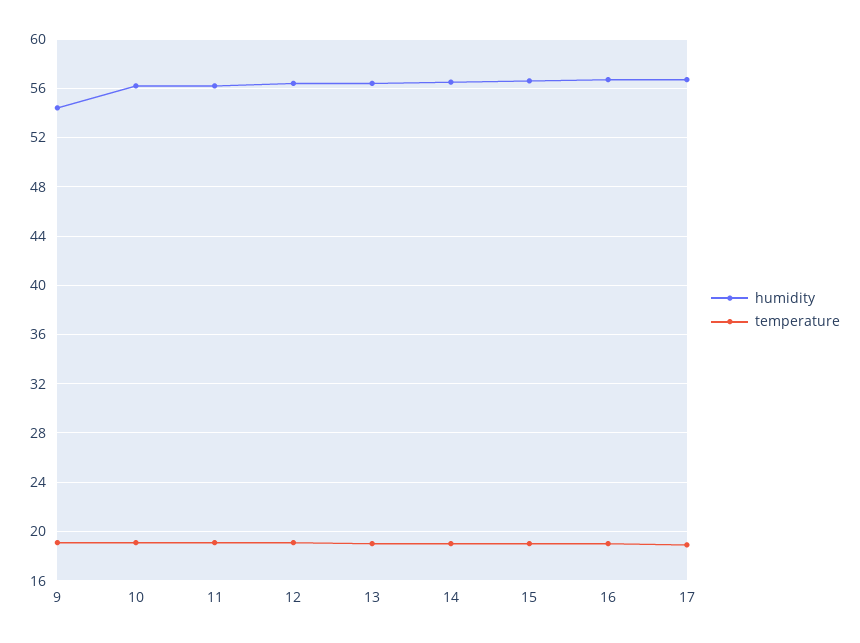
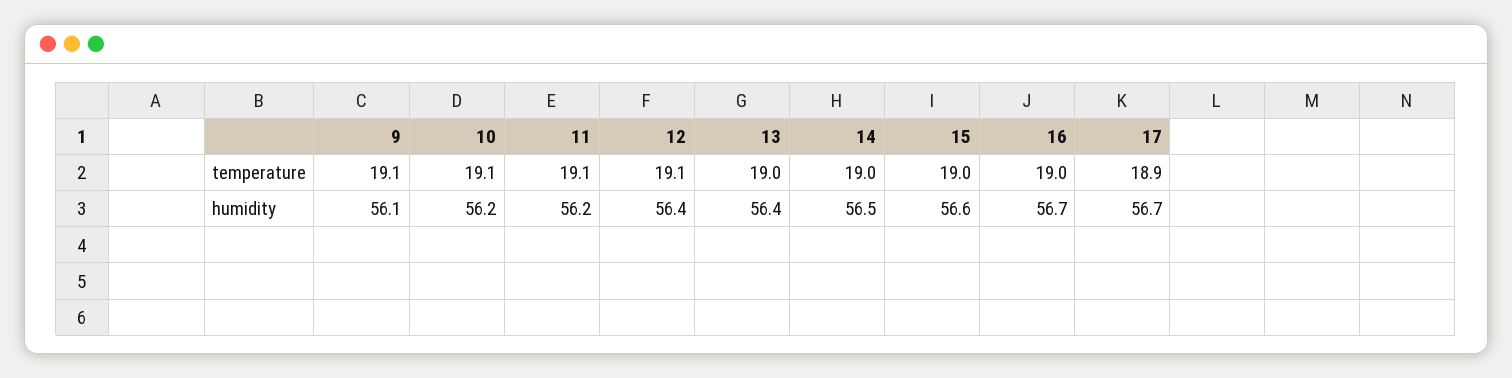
  {
    "humidity": {
-     "9": 54.5,
+     "9": 56.1,
      "10": 56.2,
      "11": 56.2,
      "12": 56.4,
      "13": 56.4,
      "14": 56.5,
      "15": 56.6,
      "16": 56.7,
      "17": 56.7
    },
    "temperature": {
      "9": 19.1,
      "10": 19.1,
      "11": 19.1,
      "12": 19.1,
      "13": 19,
      "14": 19,
      "15": 19,
      "16": 19,
      "17": 18.9
    }
  }

